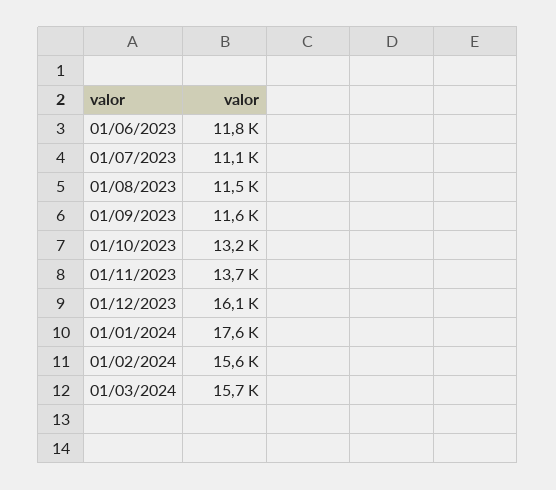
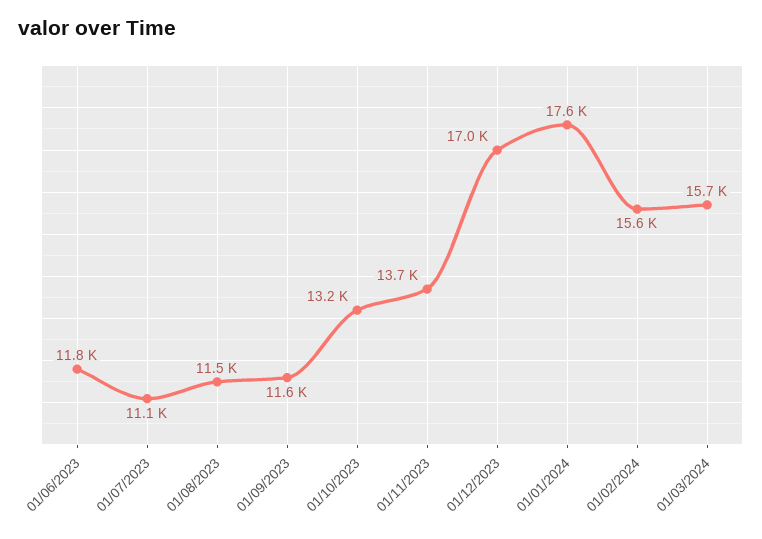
  {
    "01/06/2023": 11800,
    "01/07/2023": 11100,
    "01/08/2023": 11500,
    "01/09/2023": 11600,
    "01/10/2023": 13200,
    "01/11/2023": 13700,
-   "01/12/2023": 16100,
+   "01/12/2023": 17000,
    "01/01/2024": 17600,
    "01/02/2024": 15600,
    "01/03/2024": 15700
  }

